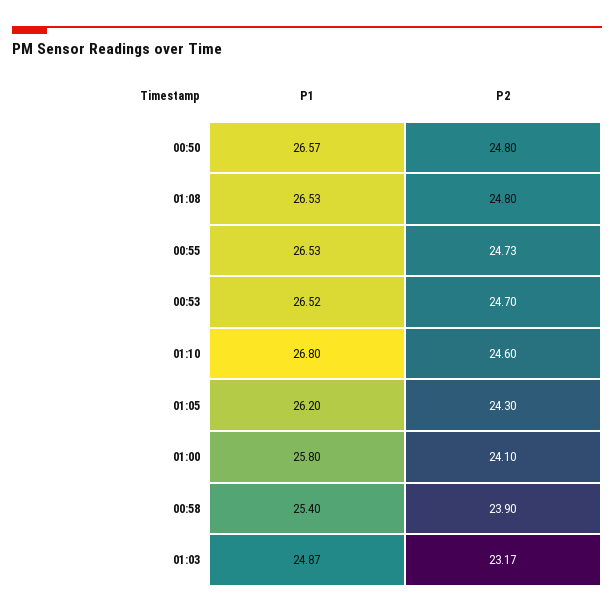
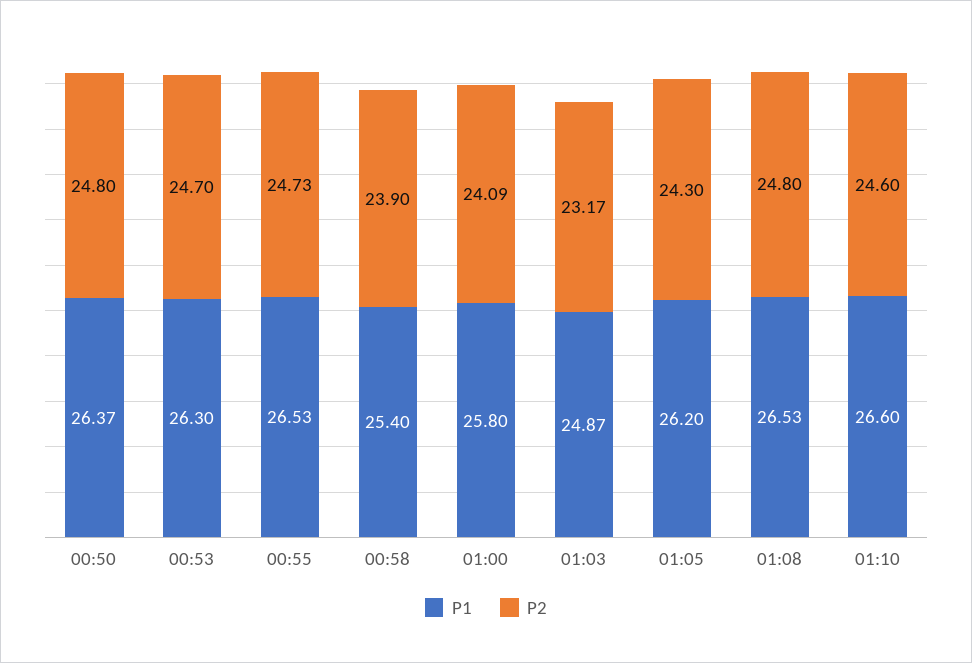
  {
    "P1": {
-     "00:50": 26.57,
+     "00:50": 26.37,
      "01:08": 26.53,
      "00:55": 26.53,
-     "00:53": 26.52,
+     "00:53": 26.3,
-     "01:10": 26.8,
+     "01:10": 26.6,
      "01:05": 26.2,
      "01:00": 25.8,
      "00:58": 25.4,
      "01:03": 24.87
    },
    "P2": {
      "00:50": 24.8,
      "01:08": 24.8,
      "00:55": 24.73,
      "00:53": 24.7,
      "01:10": 24.6,
      "01:05": 24.3,
-     "01:00": 24.1,
+     "01:00": 24.09,
      "00:58": 23.9,
      "01:03": 23.17
    }
  }

